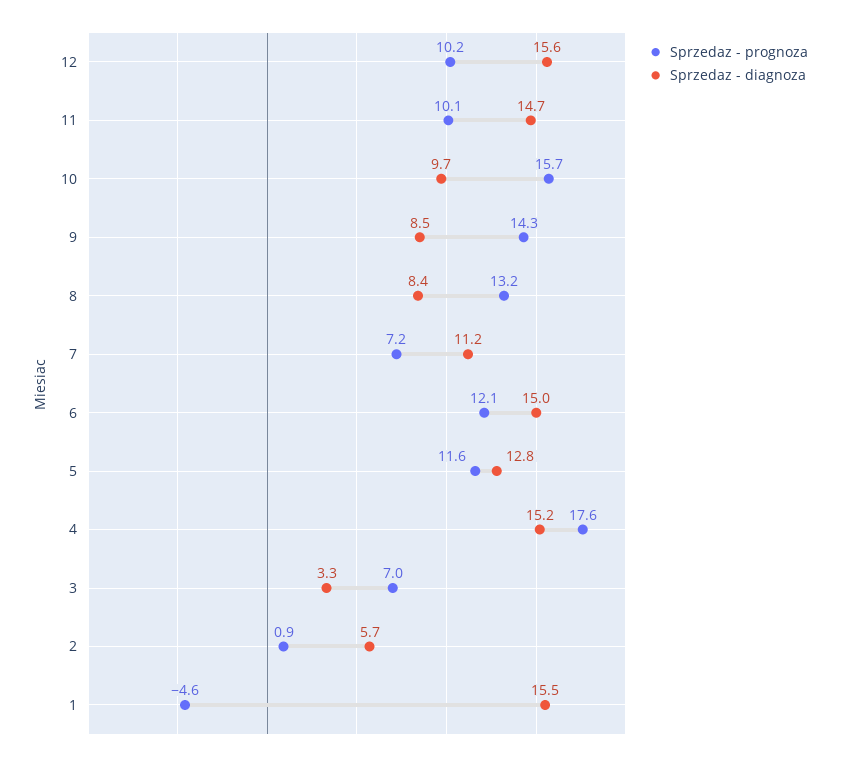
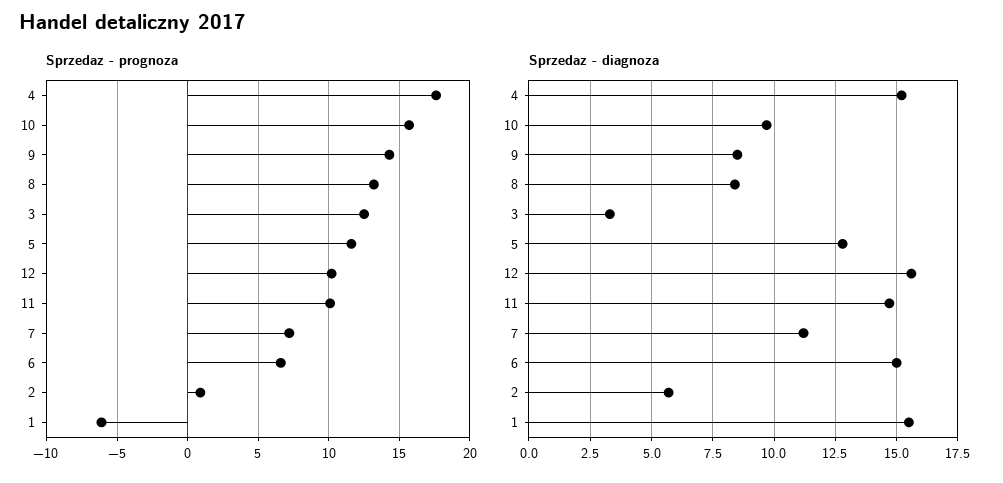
  {
    "Sprzedaz - prognoza": {
      "12": 10.2,
      "11": 10.1,
      "10": 15.7,
      "9": 14.3,
      "8": 13.2,
      "7": 7.2,
-     "6": 12.1,
+     "6": 6.5,
      "5": 11.6,
      "4": 17.6,
-     "3": 7,
+     "3": 12.5,
      "2": 0.9,
-     "1": -4.6
+     "1": -6
    },
    "Sprzedaz - diagnoza": {
      "12": 15.6,
      "11": 14.7,
      "10": 9.7,
      "9": 8.5,
      "8": 8.4,
      "7": 11.2,
      "6": 15,
      "5": 12.8,
      "4": 15.2,
      "3": 3.3,
      "2": 5.7,
      "1": 15.5
    }
  }

